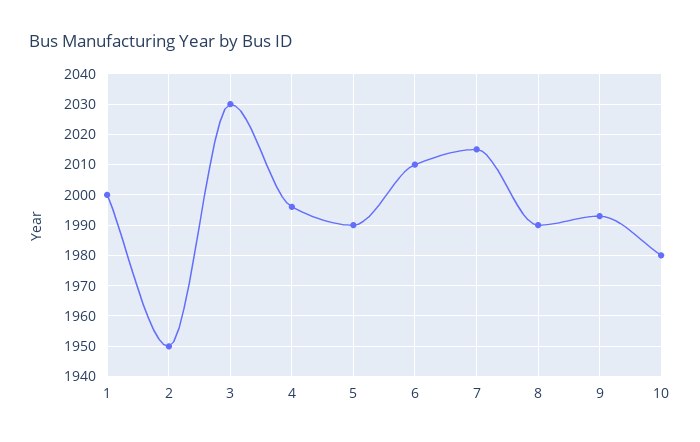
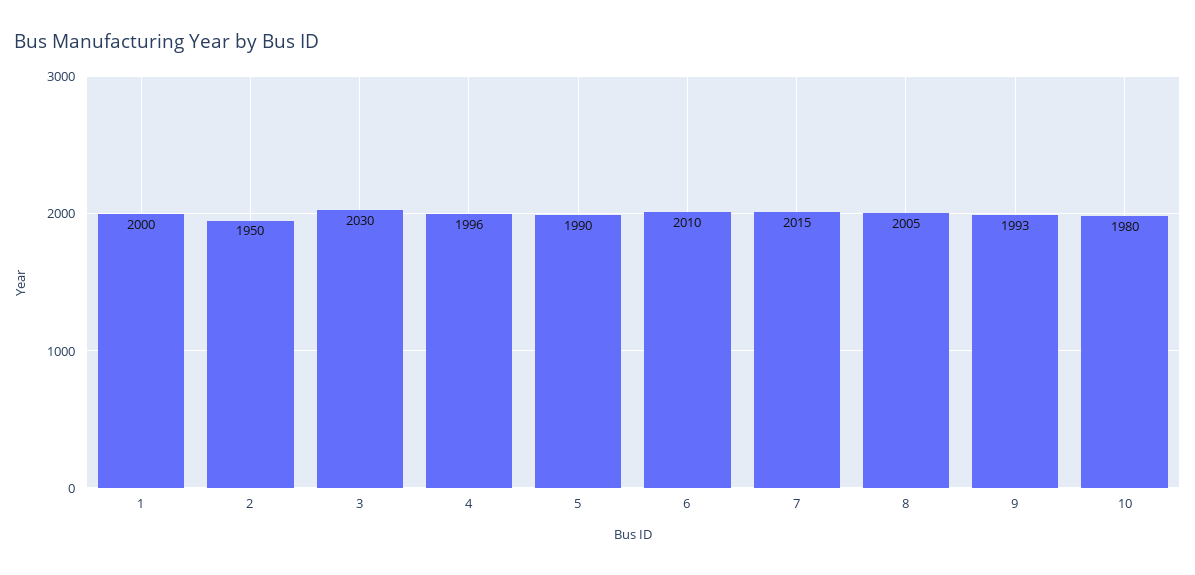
  {
    "1": 2000,
    "2": 1950,
    "3": 2030,
    "4": 1996,
    "5": 1990,
    "6": 2010,
    "7": 2015,
-   "8": 1990,
+   "8": 2005,
    "9": 1993,
    "10": 1980
  }

